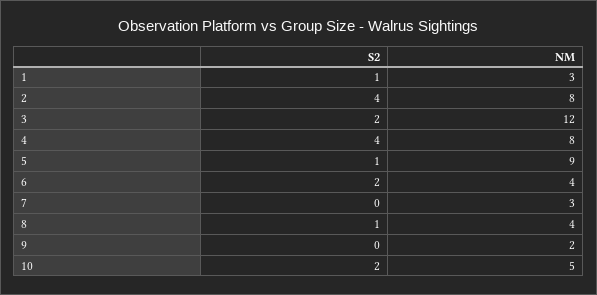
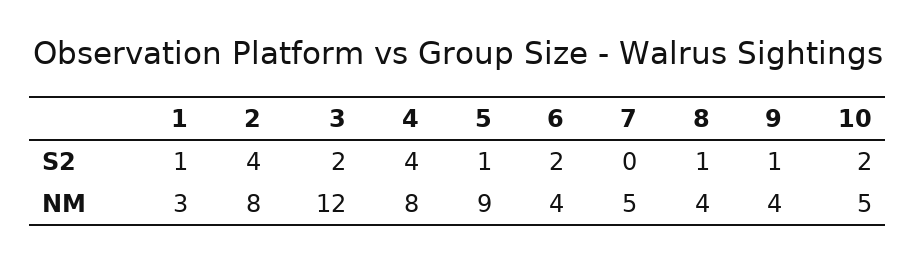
  {
    "S2": {
      "1": 1,
      "2": 4,
      "3": 2,
      "4": 4,
      "5": 1,
      "6": 2,
      "7": 0,
      "8": 1,
-     "9": 0,
+     "9": 1,
      "10": 2
    },
    "NM": {
      "1": 3,
      "2": 8,
      "3": 12,
      "4": 8,
      "5": 9,
      "6": 4,
-     "7": 3,
+     "7": 5,
      "8": 4,
-     "9": 2,
+     "9": 4,
      "10": 5
    }
  }

